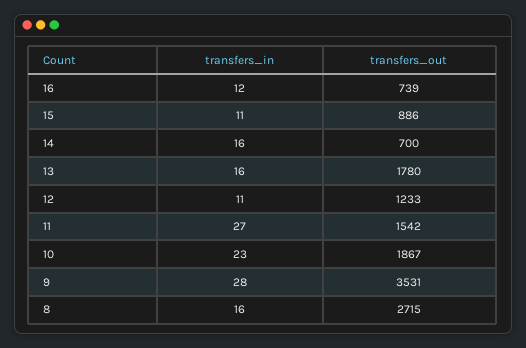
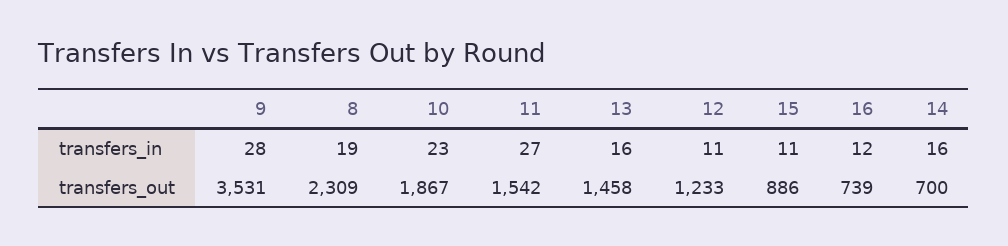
  {
    "transfers_in": {
      "16": 12,
      "15": 11,
      "14": 16,
      "13": 16,
      "12": 11,
      "11": 27,
      "10": 23,
      "9": 28,
-     "8": 16
+     "8": 19
    },
    "transfers_out": {
      "16": 739,
      "15": 886,
      "14": 700,
-     "13": 1780,
+     "13": 1458,
      "12": 1233,
      "11": 1542,
      "10": 1867,
      "9": 3531,
-     "8": 2715
+     "8": 2309
    }
  }

